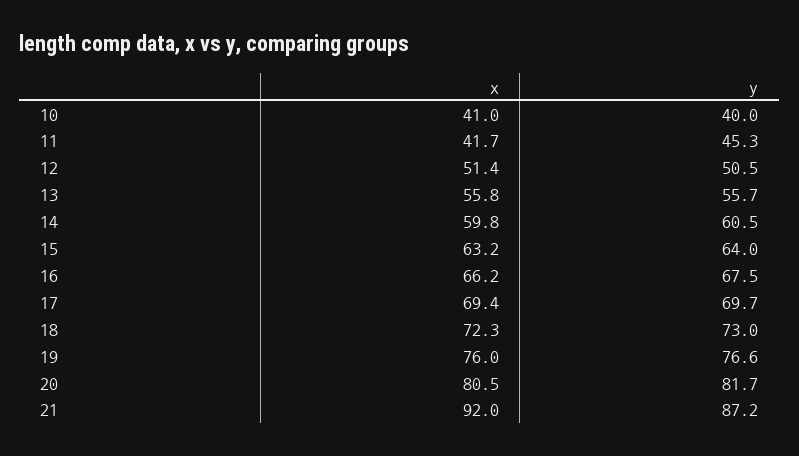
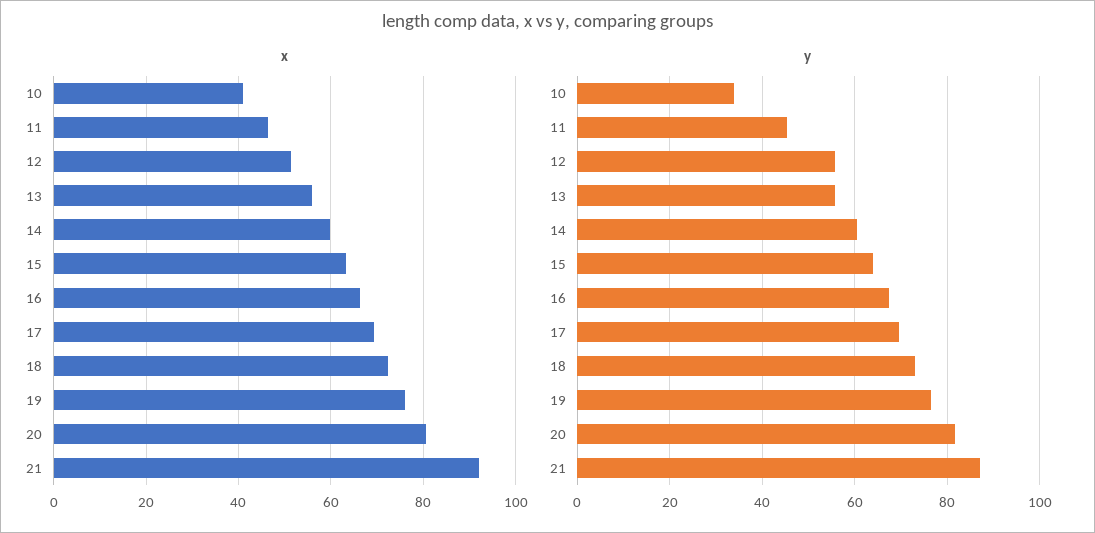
  {
    "x": {
      "10": 41,
-     "11": 41.7,
+     "11": 46,
      "12": 51.4,
      "13": 55.8,
      "14": 59.8,
      "15": 63.2,
      "16": 66.2,
      "17": 69.4,
      "18": 72.3,
      "19": 76,
      "20": 80.5,
      "21": 92
    },
    "y": {
-     "10": 40,
+     "10": 34,
      "11": 45.3,
-     "12": 50.5,
+     "12": 56,
      "13": 55.7,
      "14": 60.5,
      "15": 64,
      "16": 67.5,
      "17": 69.7,
      "18": 73,
      "19": 76.6,
      "20": 81.7,
      "21": 87.2
    }
  }

